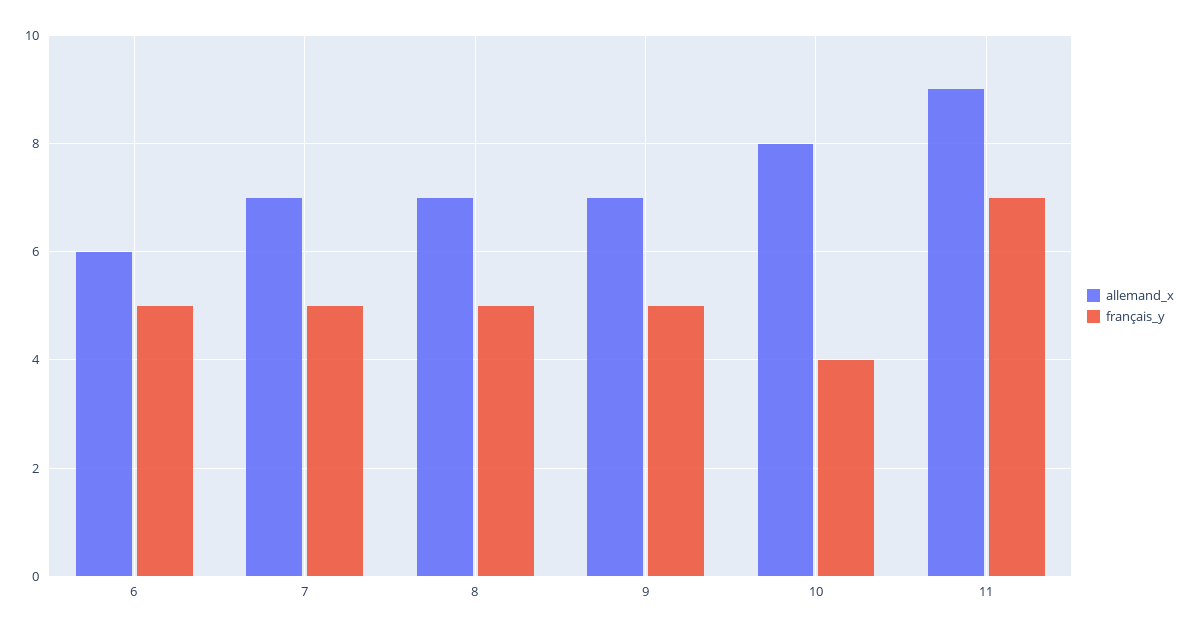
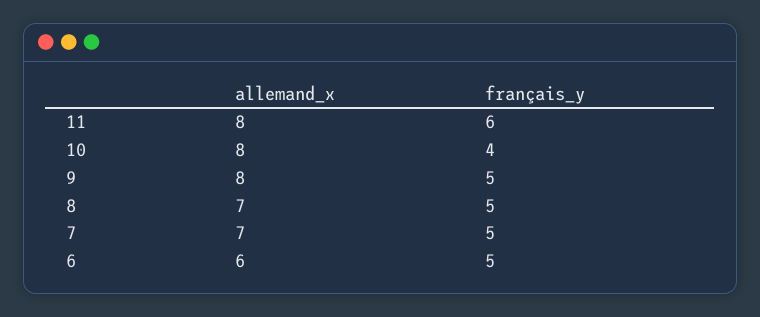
  {
    "allemand_x": {
      "6": 6,
      "7": 7,
      "8": 7,
-     "9": 7,
+     "9": 8,
      "10": 8,
-     "11": 9
+     "11": 8
    },
    "français_y": {
      "6": 5,
      "7": 5,
      "8": 5,
      "9": 5,
      "10": 4,
-     "11": 7
+     "11": 6
    }
  }

